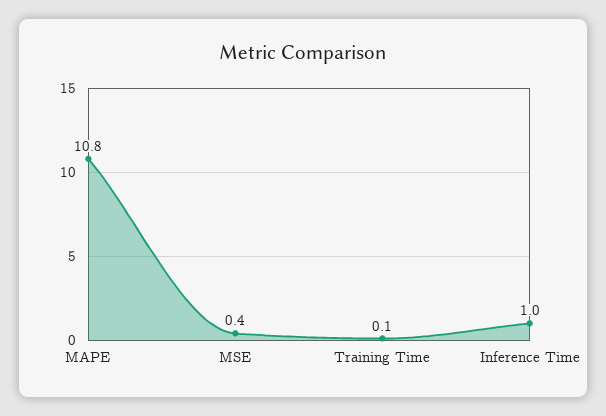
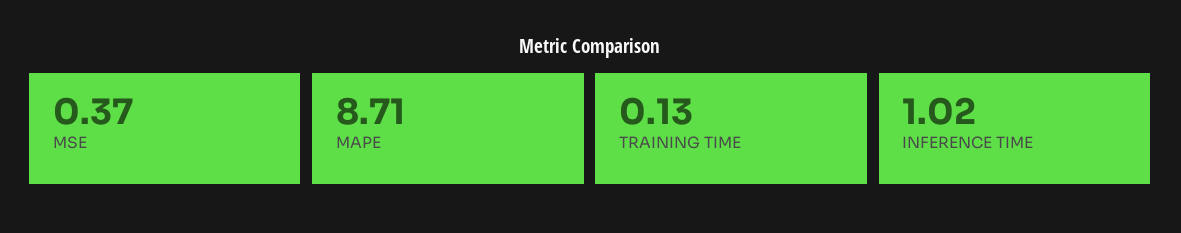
  {
-   "MAPE": 10.8,
+   "MAPE": 8.71,
    "MSE": 0.37,
    "Training Time": 0.13,
    "Inference Time": 1.02
  }

